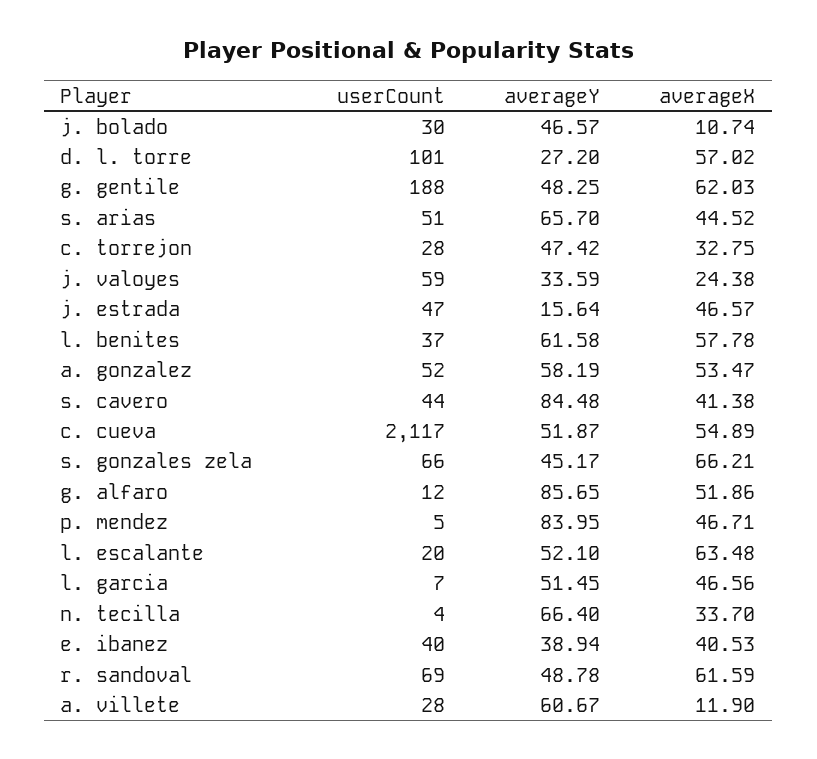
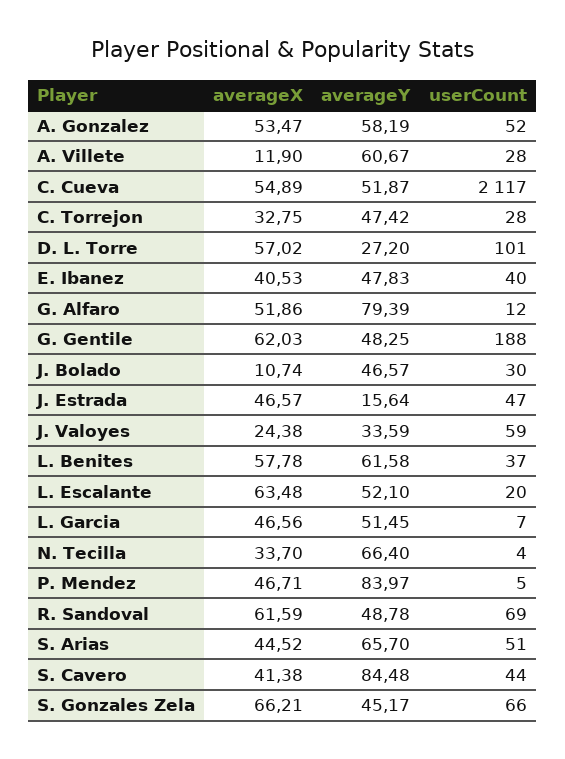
  {
    "userCount": {
      "j. bolado": 30,
      "d. l. torre": 101,
      "g. gentile": 188,
      "s. arias": 51,
      "c. torrejon": 28,
      "j. valoyes": 59,
      "j. estrada": 47,
      "l. benites": 37,
      "a. gonzalez": 52,
      "s. cavero": 44,
      "c. cueva": 2117,
      "s. gonzales zela": 66,
      "g. alfaro": 12,
      "p. mendez": 5,
      "l. escalante": 20,
      "l. garcia": 7,
      "n. tecilla": 4,
      "e. ibanez": 40,
      "r. sandoval": 69,
      "a. villete": 28
    },
    "averageY": {
      "j. bolado": 46.57,
      "d. l. torre": 27.2,
      "g. gentile": 48.25,
      "s. arias": 65.7,
      "c. torrejon": 47.42,
      "j. valoyes": 33.59,
      "j. estrada": 15.64,
      "l. benites": 61.58,
      "a. gonzalez": 58.19,
      "s. cavero": 84.48,
      "c. cueva": 51.87,
      "s. gonzales zela": 45.17,
-     "g. alfaro": 85.65,
+     "g. alfaro": 79.39,
-     "p. mendez": 83.95,
+     "p. mendez": 83.97,
      "l. escalante": 52.1,
      "l. garcia": 51.45,
      "n. tecilla": 66.4,
-     "e. ibanez": 38.94,
+     "e. ibanez": 47.83,
      "r. sandoval": 48.78,
      "a. villete": 60.67
    },
    "averageX": {
      "j. bolado": 10.74,
      "d. l. torre": 57.02,
      "g. gentile": 62.03,
      "s. arias": 44.52,
      "c. torrejon": 32.75,
      "j. valoyes": 24.38,
      "j. estrada": 46.57,
      "l. benites": 57.78,
      "a. gonzalez": 53.47,
      "s. cavero": 41.38,
      "c. cueva": 54.89,
      "s. gonzales zela": 66.21,
      "g. alfaro": 51.86,
      "p. mendez": 46.71,
      "l. escalante": 63.48,
      "l. garcia": 46.56,
      "n. tecilla": 33.7,
      "e. ibanez": 40.53,
      "r. sandoval": 61.59,
      "a. villete": 11.9
    }
  }

